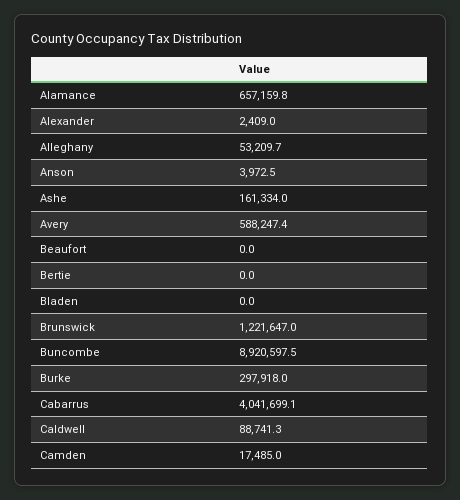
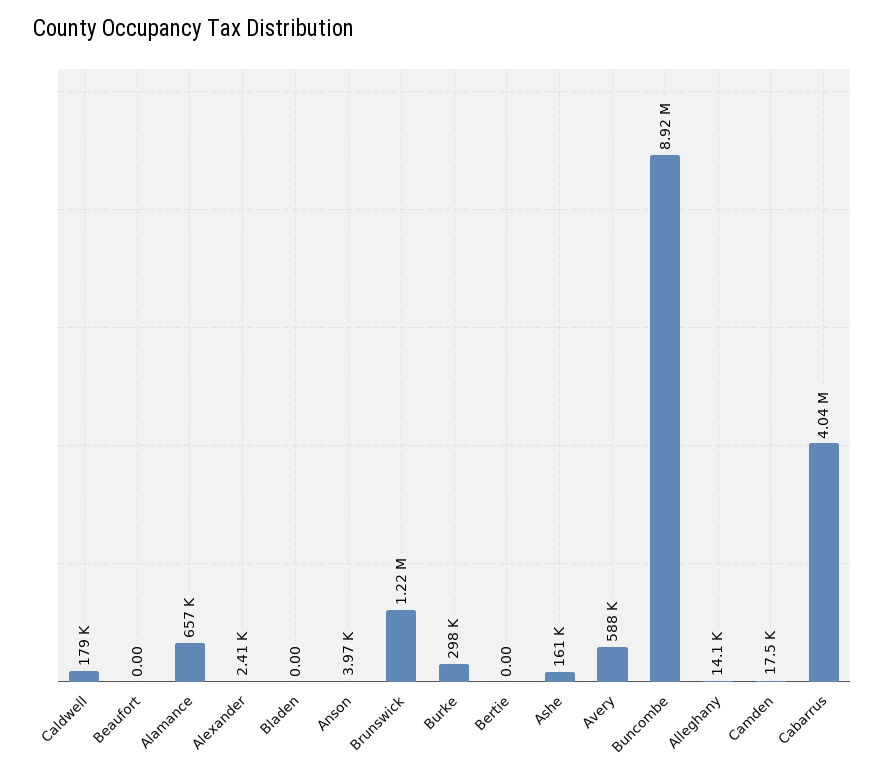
  {
    "Alamance": 657159.8,
    "Alexander": 2409,
-   "Alleghany": 53209.7,
+   "Alleghany": 14100,
    "Anson": 3972.5,
    "Ashe": 161334,
    "Avery": 588247.4,
    "Beaufort": 0,
    "Bertie": 0,
    "Bladen": 0,
    "Brunswick": 1221647,
    "Buncombe": 8920597.5,
    "Burke": 297918,
    "Cabarrus": 4041699.1,
-   "Caldwell": 88741.3,
+   "Caldwell": 179000,
    "Camden": 17485
  }

